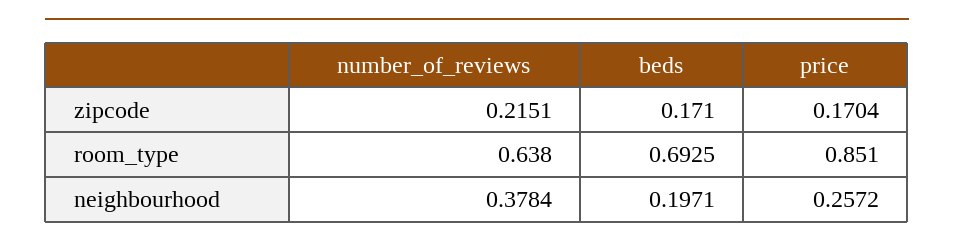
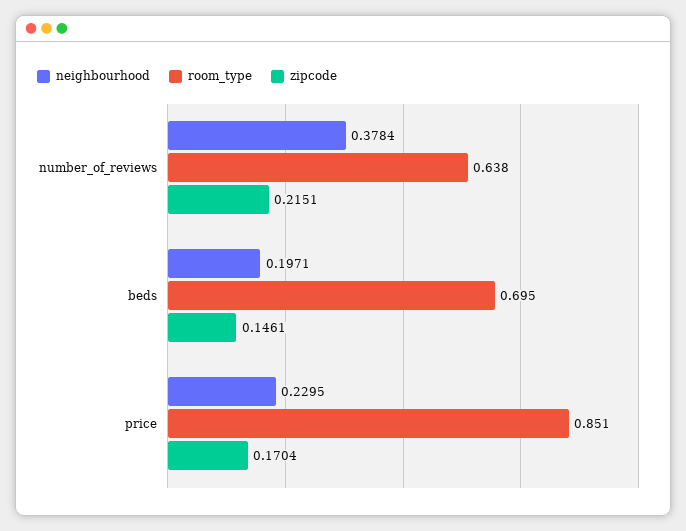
  {
    "zipcode": {
      "number_of_reviews": 0.2151,
-     "beds": 0.171,
+     "beds": 0.1461,
      "price": 0.1704
    },
    "room_type": {
      "number_of_reviews": 0.638,
-     "beds": 0.6925,
+     "beds": 0.695,
      "price": 0.851
    },
    "neighbourhood": {
      "number_of_reviews": 0.3784,
      "beds": 0.1971,
-     "price": 0.2572
+     "price": 0.2295
    }
  }

